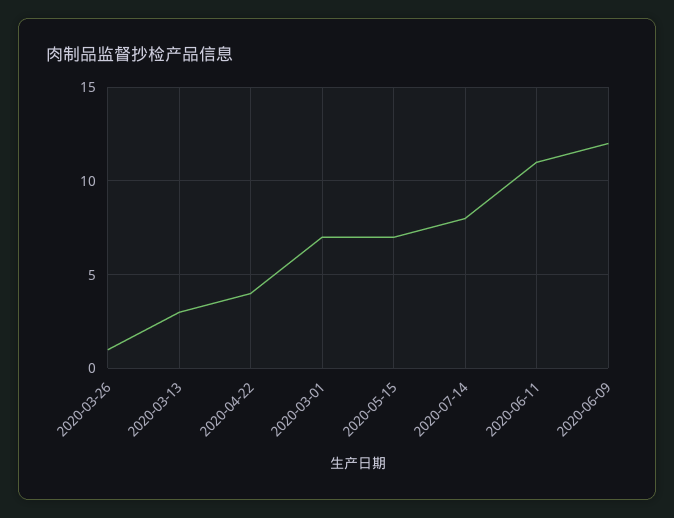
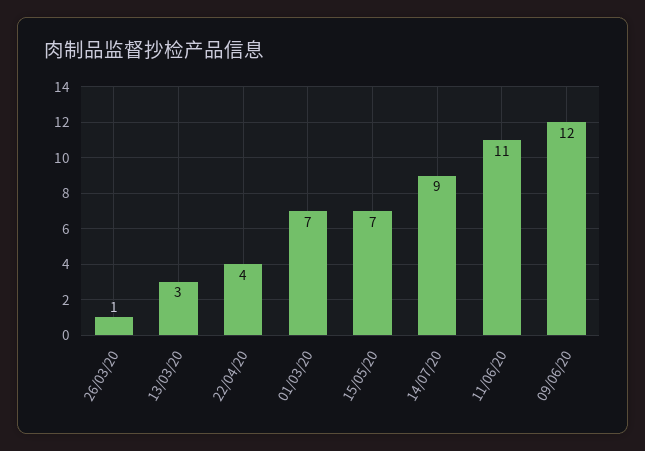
  {
    "2020-03-26": 1,
    "2020-03-13": 3,
    "2020-04-22": 4,
    "2020-03-01": 7,
    "2020-05-15": 7,
-   "2020-07-14": 8,
+   "2020-07-14": 9,
    "2020-06-11": 11,
    "2020-06-09": 12
  }

